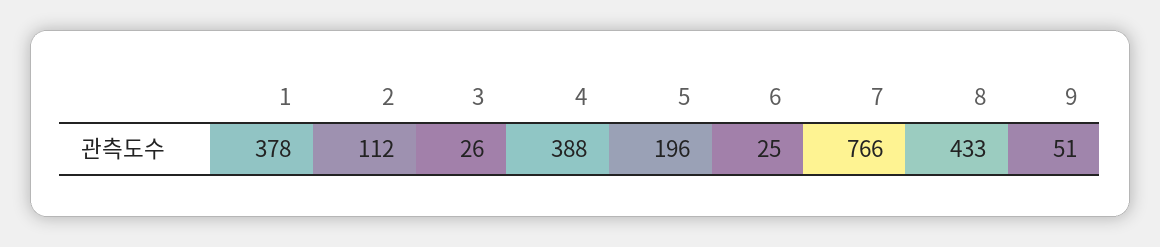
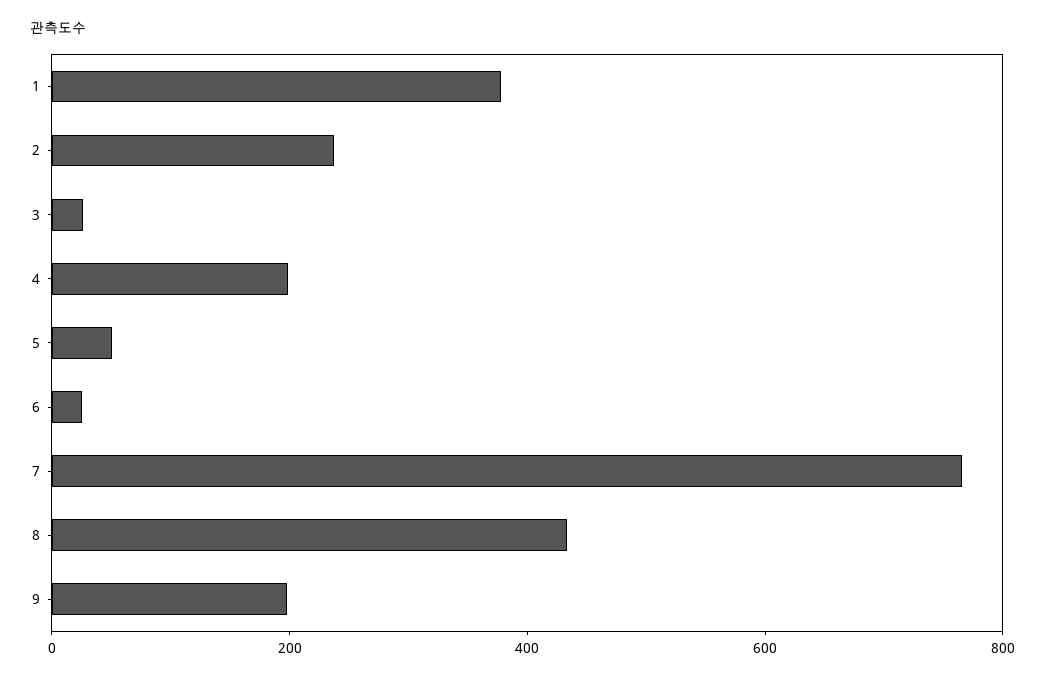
  {
    "1": 378,
-   "2": 112,
+   "2": 250,
    "3": 26,
-   "4": 388,
+   "4": 200,
-   "5": 196,
+   "5": 50,
    "6": 25,
    "7": 766,
    "8": 433,
-   "9": 51
+   "9": 200
  }

